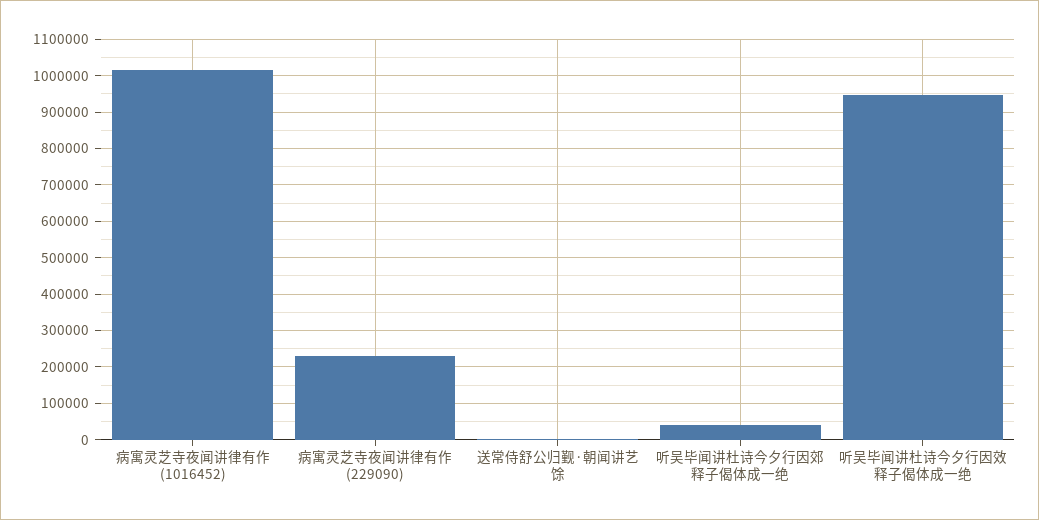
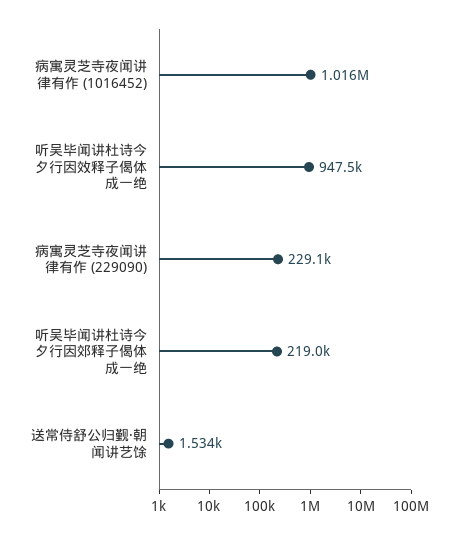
  {
    "病寓灵芝寺夜闻讲律有作 (1016452)": 1016000,
    "病寓灵芝寺夜闻讲律有作 (229090)": 229100,
    "送常侍舒公归觐·朝闻讲艺馀": 1534,
-   "听吴毕闻讲杜诗今夕行因郊释子偈体成一绝": 40000,
+   "听吴毕闻讲杜诗今夕行因郊释子偈体成一绝": 219000,
    "听吴毕闻讲杜诗今夕行因效释子偈体成一绝": 947500
  }

